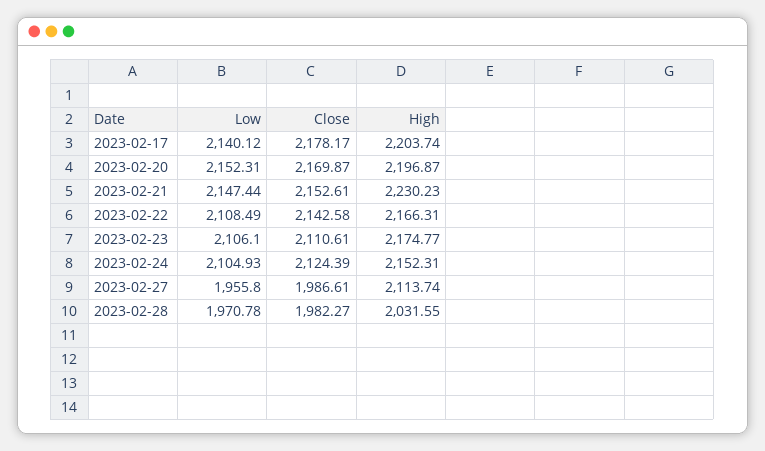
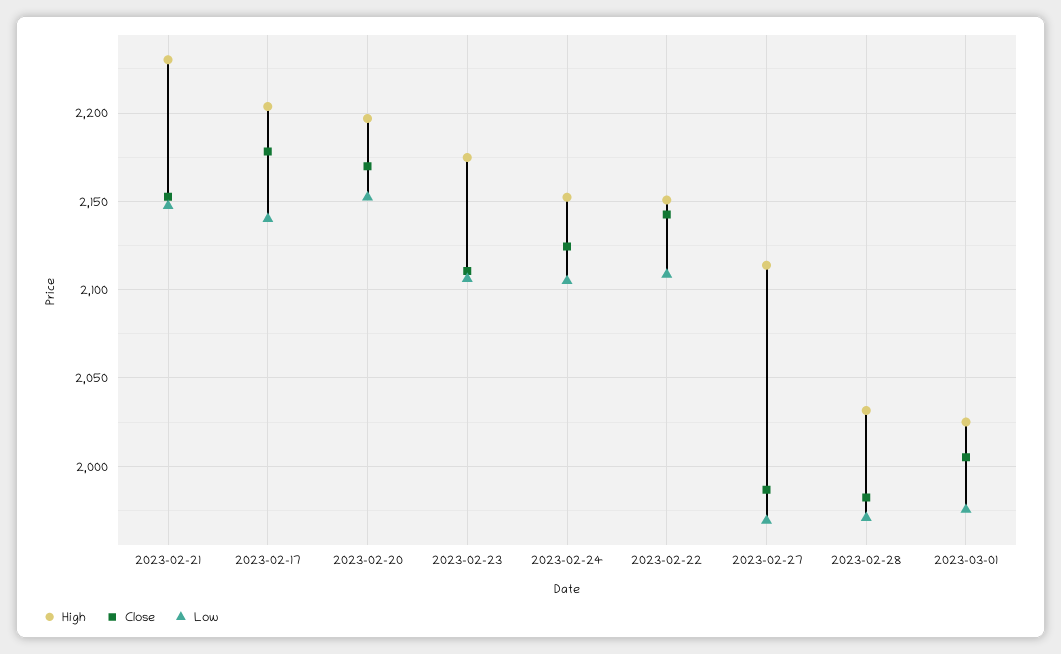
  {
    "Low": {
      "2023-02-17": 2140.12,
      "2023-02-20": 2152.31,
      "2023-02-21": 2147.44,
      "2023-02-22": 2108.49,
      "2023-02-23": 2106.1,
      "2023-02-24": 2104.93,
-     "2023-02-27": 1955.8,
+     "2023-02-27": 1970,
-     "2023-02-28": 1970.78
+     "2023-02-28": 1970.78,
+     "2023-03-01": 1975
    },
    "Close": {
      "2023-02-17": 2178.17,
      "2023-02-20": 2169.87,
      "2023-02-21": 2152.61,
      "2023-02-22": 2142.58,
      "2023-02-23": 2110.61,
      "2023-02-24": 2124.39,
      "2023-02-27": 1986.61,
-     "2023-02-28": 1982.27
+     "2023-02-28": 1982.27,
+     "2023-03-01": 2005
    },
    "High": {
      "2023-02-17": 2203.74,
      "2023-02-20": 2196.87,
      "2023-02-21": 2230.23,
-     "2023-02-22": 2166.31,
+     "2023-02-22": 2150,
      "2023-02-23": 2174.77,
      "2023-02-24": 2152.31,
      "2023-02-27": 2113.74,
-     "2023-02-28": 2031.55
+     "2023-02-28": 2031.55,
+     "2023-03-01": 2025
    }
  }

